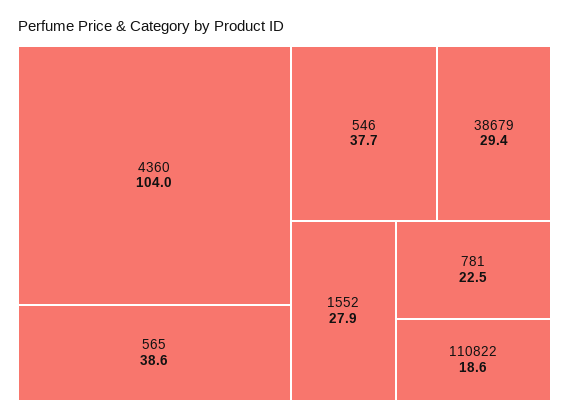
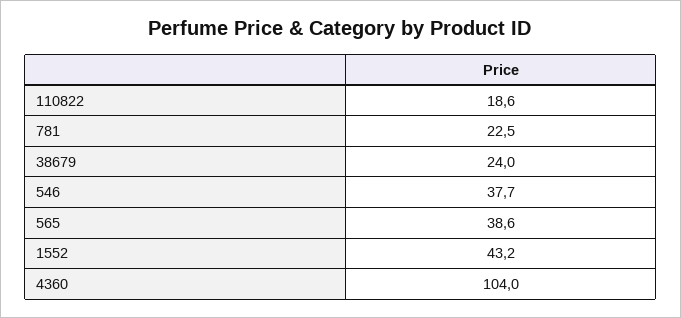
  {
    "4360": 104,
    "565": 38.6,
    "546": 37.7,
-   "38679": 29.4,
+   "38679": 24,
-   "1552": 27.9,
+   "1552": 43.2,
    "781": 22.5,
    "110822": 18.6
  }

